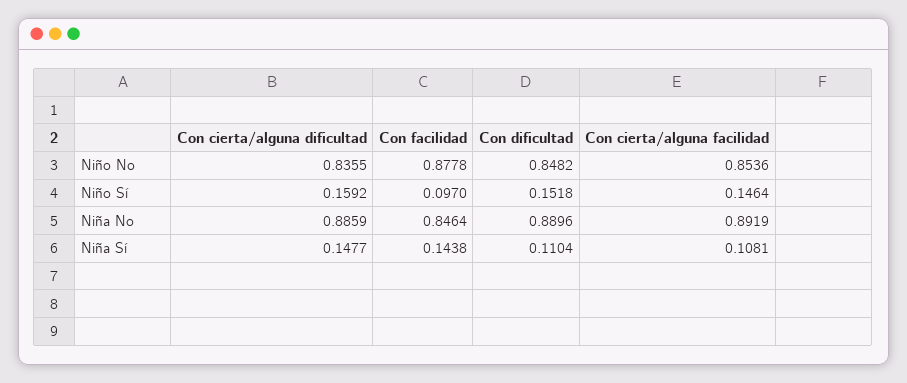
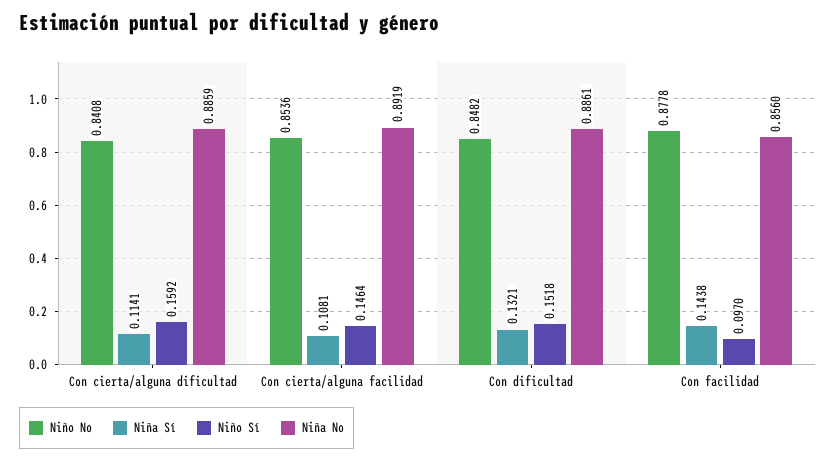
  {
    "Niño No": {
-     "Con cierta/alguna dificultad": 0.8355,
+     "Con cierta/alguna dificultad": 0.8408,
      "Con facilidad": 0.8778,
      "Con dificultad": 0.8482,
      "Con cierta/alguna facilidad": 0.8536
    },
    "Niño Sí": {
      "Con cierta/alguna dificultad": 0.1592,
      "Con facilidad": 0.097,
      "Con dificultad": 0.1518,
      "Con cierta/alguna facilidad": 0.1464
    },
    "Niña No": {
      "Con cierta/alguna dificultad": 0.8859,
-     "Con facilidad": 0.8464,
+     "Con facilidad": 0.856,
-     "Con dificultad": 0.8896,
+     "Con dificultad": 0.8861,
      "Con cierta/alguna facilidad": 0.8919
    },
    "Niña Sí": {
-     "Con cierta/alguna dificultad": 0.1477,
+     "Con cierta/alguna dificultad": 0.1141,
      "Con facilidad": 0.1438,
-     "Con dificultad": 0.1104,
+     "Con dificultad": 0.1321,
      "Con cierta/alguna facilidad": 0.1081
    }
  }

